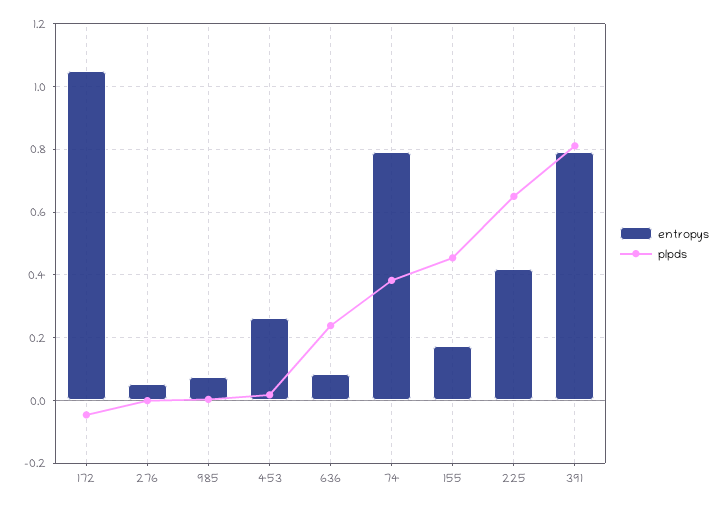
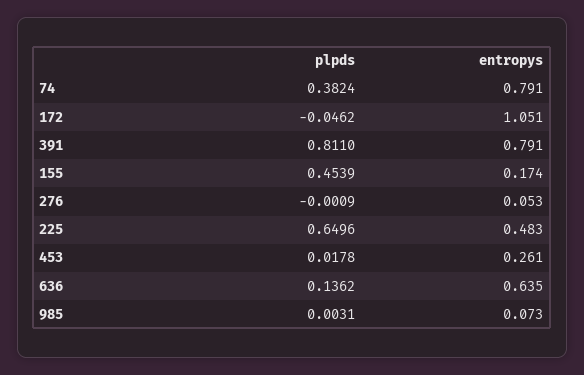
  {
    "entropys": {
      "172": 1.051,
      "276": 0.053,
      "985": 0.073,
      "453": 0.261,
-     "636": 0.08,
+     "636": 0.635,
      "74": 0.791,
      "155": 0.174,
-     "225": 0.42,
+     "225": 0.483,
      "391": 0.791
    },
    "plpds": {
      "172": -0.0462,
      "276": -0.0009,
      "985": 0.0031,
      "453": 0.0178,
-     "636": 0.24,
+     "636": 0.1362,
      "74": 0.3824,
      "155": 0.4539,
      "225": 0.6496,
      "391": 0.811
    }
  }

